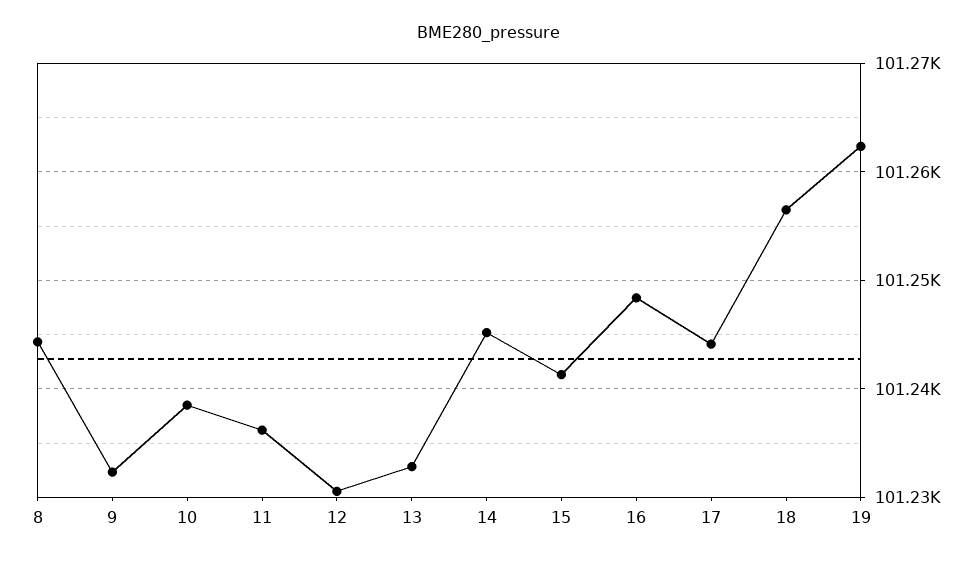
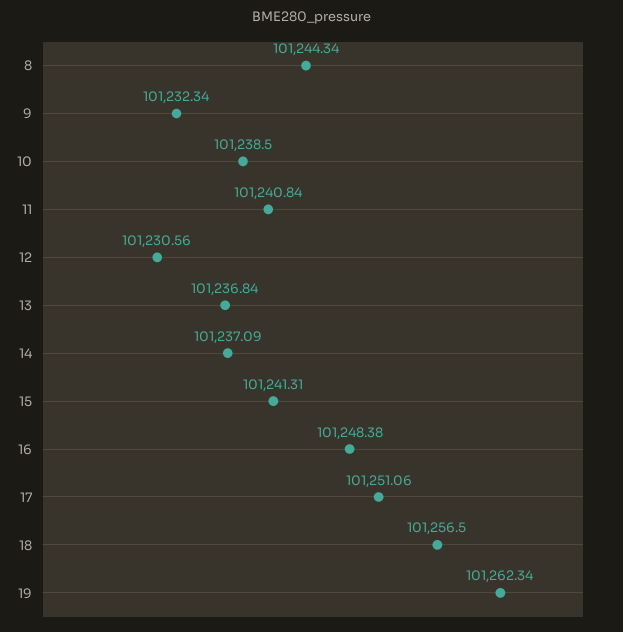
  {
    "8": 101244.34,
    "9": 101232.34,
    "10": 101238.5,
-   "11": 101236,
+   "11": 101240.84,
    "12": 101230.56,
-   "13": 101233,
+   "13": 101236.84,
-   "14": 101245,
+   "14": 101237.09,
    "15": 101241.31,
    "16": 101248.38,
-   "17": 101244,
+   "17": 101251.06,
    "18": 101256.5,
    "19": 101262.34
  }

